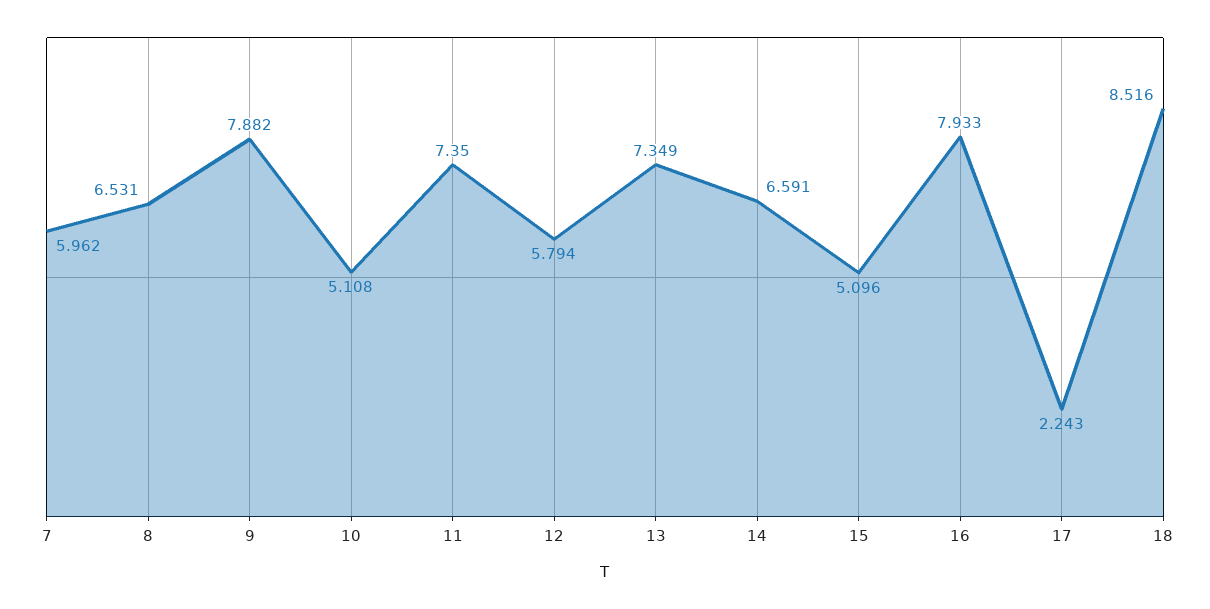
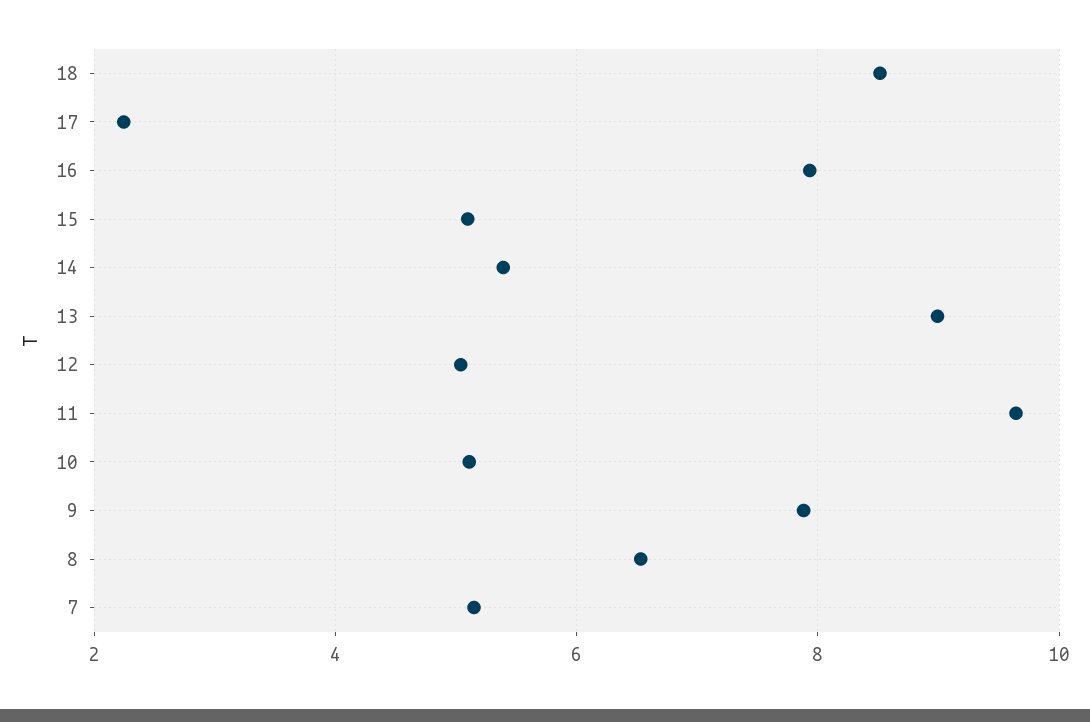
  {
-   "7": 5.962,
+   "7": 5.2,
    "8": 6.531,
    "9": 7.882,
    "10": 5.108,
-   "11": 7.35,
+   "11": 9.6,
-   "12": 5.794,
+   "12": 5,
-   "13": 7.349,
+   "13": 9,
-   "14": 6.591,
+   "14": 5.4,
    "15": 5.096,
    "16": 7.933,
    "17": 2.243,
    "18": 8.516
  }

